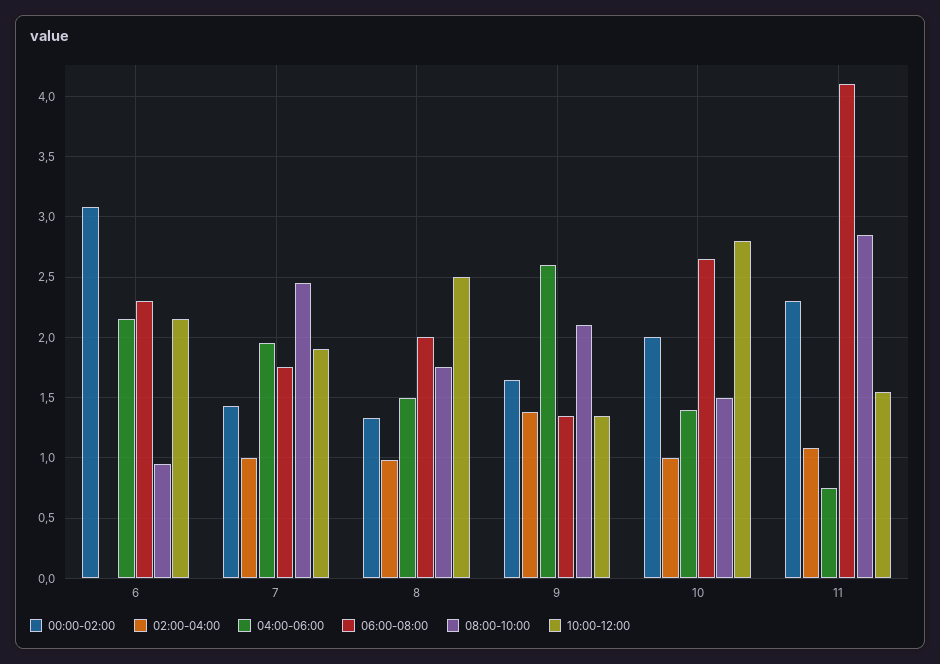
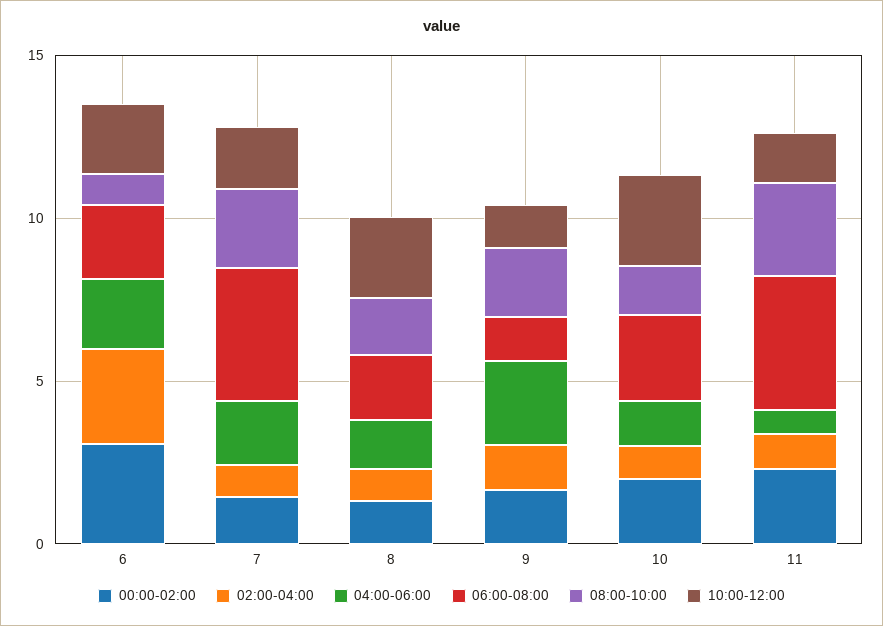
  {
    "00:00-02:00": {
      "6": 3.1,
      "7": 1.45,
      "8": 1.35,
      "9": 1.65,
      "10": 2,
      "11": 2.3
    },
    "02:00-04:00": {
-     "6": 0,
+     "6": 3,
      "7": 1,
      "8": 1,
      "9": 1.4,
      "10": 1,
      "11": 1.1
    },
    "04:00-06:00": {
      "6": 2.15,
      "7": 1.95,
      "8": 1.5,
      "9": 2.6,
      "10": 1.4,
      "11": 0.75
    },
    "06:00-08:00": {
      "6": 2.3,
-     "7": 1.75,
+     "7": 4,
      "8": 2,
      "9": 1.35,
      "10": 2.65,
      "11": 4.1
    },
    "08:00-10:00": {
      "6": 0.95,
      "7": 2.45,
      "8": 1.75,
      "9": 2.1,
      "10": 1.5,
      "11": 2.85
    },
    "10:00-12:00": {
      "6": 2.15,
      "7": 1.9,
      "8": 2.5,
      "9": 1.35,
      "10": 2.8,
      "11": 1.55
    }
  }

